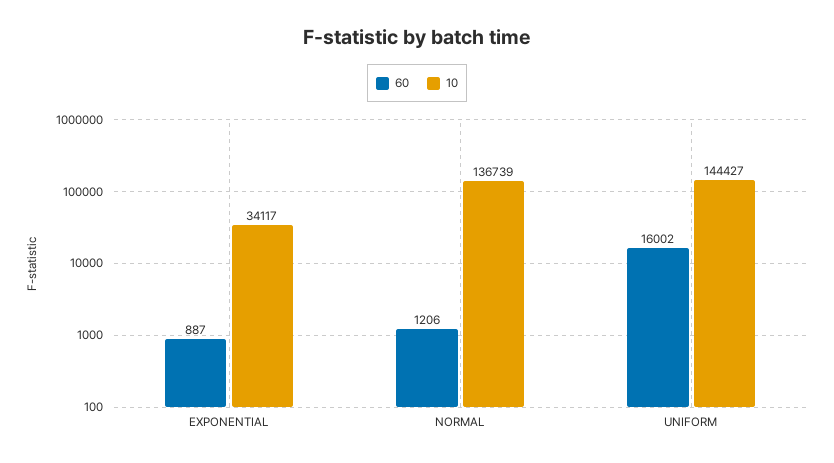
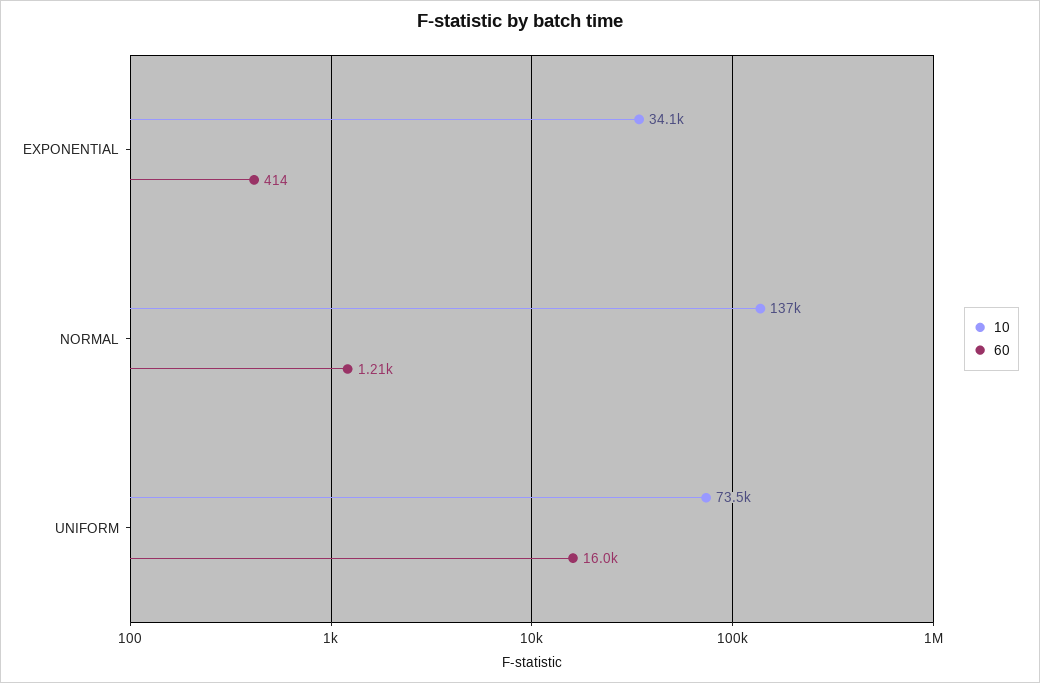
  {
    "60": {
-     "EXPONENTIAL": 887,
+     "EXPONENTIAL": 414,
      "NORMAL": 1206,
      "UNIFORM": 16002
    },
    "10": {
      "EXPONENTIAL": 34117,
      "NORMAL": 136739,
-     "UNIFORM": 144427
+     "UNIFORM": 73500
    }
  }

